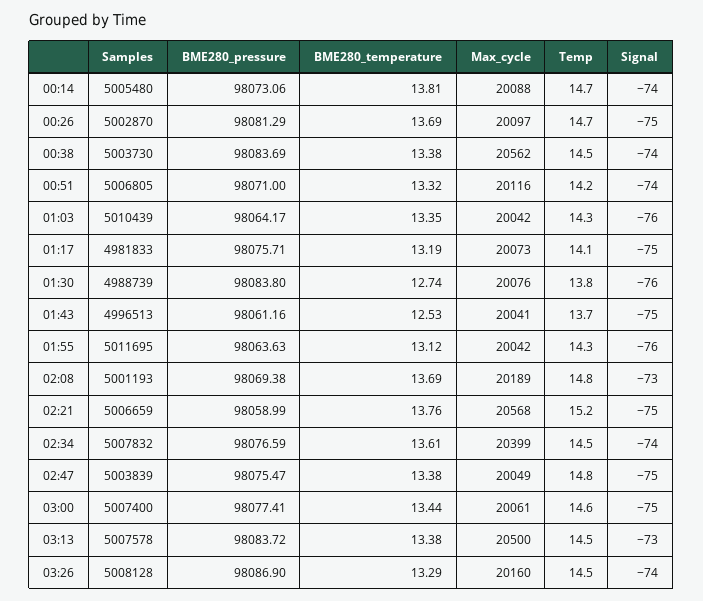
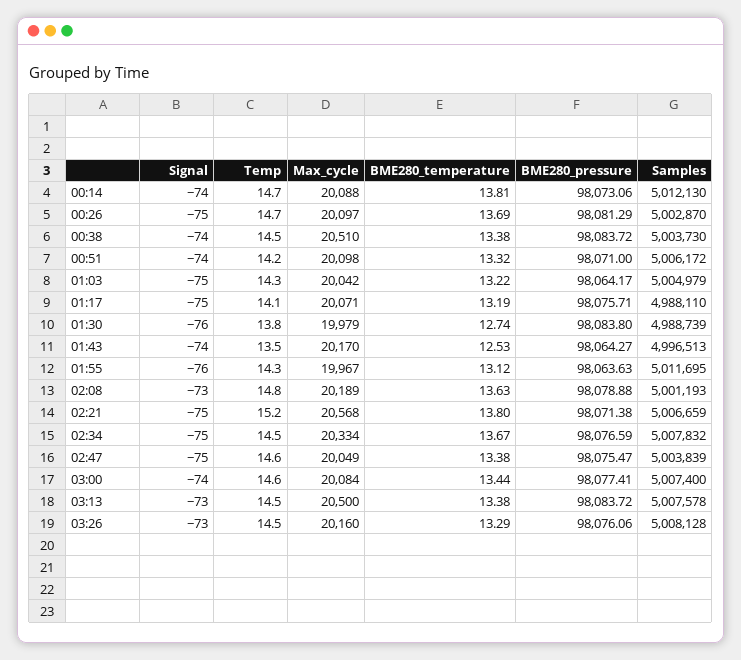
  {
    "Samples": {
-     "00:14": 5005480,
+     "00:14": 5012130,
      "00:26": 5002870,
      "00:38": 5003730,
-     "00:51": 5006805,
+     "00:51": 5006172,
-     "01:03": 5010439,
+     "01:03": 5004979,
-     "01:17": 4981833,
+     "01:17": 4988110,
      "01:30": 4988739,
      "01:43": 4996513,
      "01:55": 5011695,
      "02:08": 5001193,
      "02:21": 5006659,
      "02:34": 5007832,
      "02:47": 5003839,
      "03:00": 5007400,
      "03:13": 5007578,
      "03:26": 5008128
    },
    "BME280_pressure": {
      "00:14": 98073.06,
      "00:26": 98081.29,
-     "00:38": 98083.69,
+     "00:38": 98083.72,
      "00:51": 98071,
      "01:03": 98064.17,
      "01:17": 98075.71,
      "01:30": 98083.8,
-     "01:43": 98061.16,
+     "01:43": 98064.27,
      "01:55": 98063.63,
-     "02:08": 98069.38,
+     "02:08": 98078.88,
-     "02:21": 98058.99,
+     "02:21": 98071.38,
      "02:34": 98076.59,
      "02:47": 98075.47,
      "03:00": 98077.41,
      "03:13": 98083.72,
-     "03:26": 98086.9
+     "03:26": 98076.06
    },
    "BME280_temperature": {
      "00:14": 13.81,
      "00:26": 13.69,
      "00:38": 13.38,
      "00:51": 13.32,
-     "01:03": 13.35,
+     "01:03": 13.22,
      "01:17": 13.19,
      "01:30": 12.74,
      "01:43": 12.53,
      "01:55": 13.12,
-     "02:08": 13.69,
+     "02:08": 13.63,
-     "02:21": 13.76,
+     "02:21": 13.8,
-     "02:34": 13.61,
+     "02:34": 13.67,
      "02:47": 13.38,
      "03:00": 13.44,
      "03:13": 13.38,
      "03:26": 13.29
    },
    "Max_cycle": {
      "00:14": 20088,
      "00:26": 20097,
-     "00:38": 20562,
+     "00:38": 20510,
-     "00:51": 20116,
+     "00:51": 20098,
      "01:03": 20042,
-     "01:17": 20073,
+     "01:17": 20071,
-     "01:30": 20076,
+     "01:30": 19979,
-     "01:43": 20041,
+     "01:43": 20170,
-     "01:55": 20042,
+     "01:55": 19967,
      "02:08": 20189,
      "02:21": 20568,
-     "02:34": 20399,
+     "02:34": 20334,
      "02:47": 20049,
-     "03:00": 20061,
+     "03:00": 20084,
      "03:13": 20500,
      "03:26": 20160
    },
    "Temp": {
      "00:14": 14.7,
      "00:26": 14.7,
      "00:38": 14.5,
      "00:51": 14.2,
      "01:03": 14.3,
      "01:17": 14.1,
      "01:30": 13.8,
-     "01:43": 13.7,
+     "01:43": 13.5,
      "01:55": 14.3,
      "02:08": 14.8,
      "02:21": 15.2,
      "02:34": 14.5,
-     "02:47": 14.8,
+     "02:47": 14.6,
      "03:00": 14.6,
      "03:13": 14.5,
      "03:26": 14.5
    },
    "Signal": {
      "00:14": -74,
      "00:26": -75,
      "00:38": -74,
      "00:51": -74,
-     "01:03": -76,
+     "01:03": -75,
      "01:17": -75,
      "01:30": -76,
-     "01:43": -75,
+     "01:43": -74,
      "01:55": -76,
      "02:08": -73,
      "02:21": -75,
-     "02:34": -74,
+     "02:34": -75,
      "02:47": -75,
-     "03:00": -75,
+     "03:00": -74,
      "03:13": -73,
-     "03:26": -74
+     "03:26": -73
    }
  }

